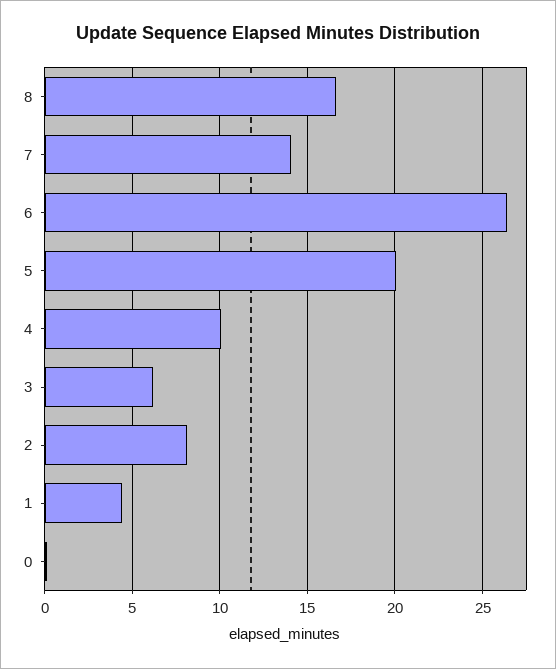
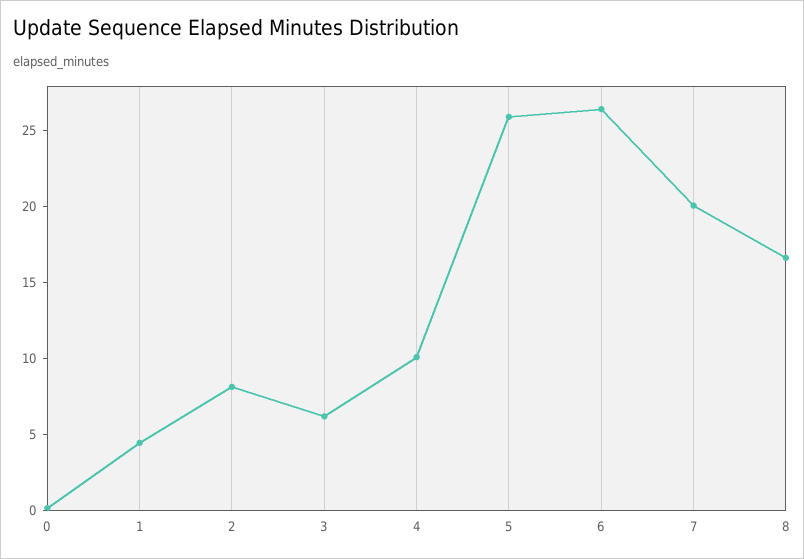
  {
    "8": 16.5,
-   "7": 14,
+   "7": 20,
    "6": 26.5,
-   "5": 20,
+   "5": 26,
    "4": 10,
    "3": 6,
    "2": 8,
    "1": 4.5,
    "0": 0
  }

